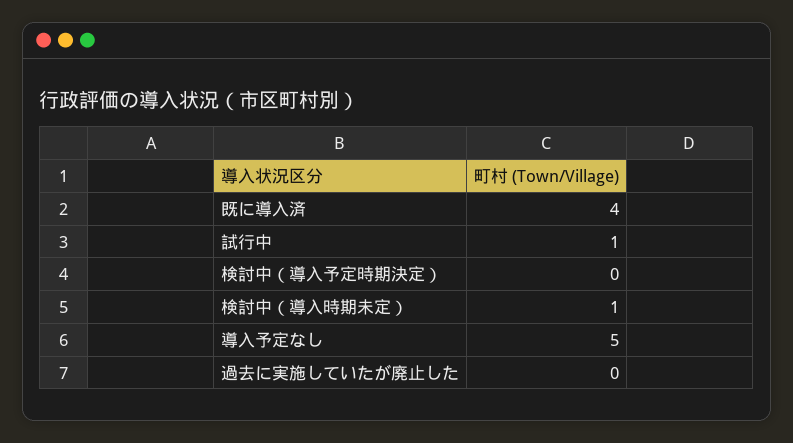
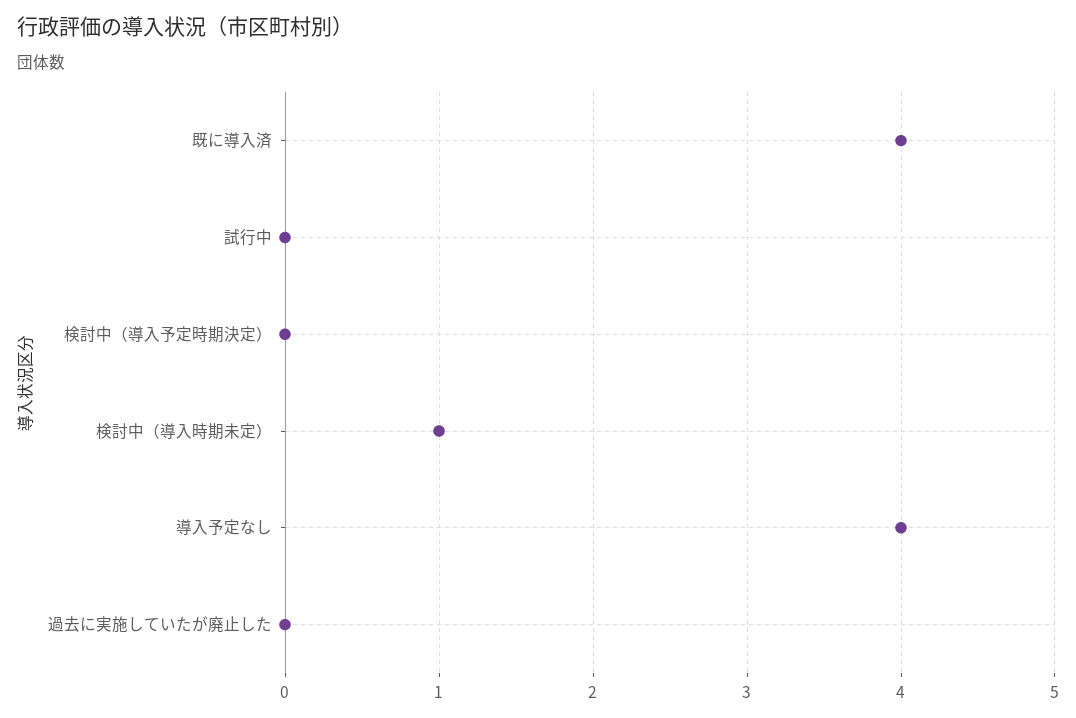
  {
    "既に導入済": 4,
-   "試行中": 1,
+   "試行中": 0,
    "検討中（導入予定時期決定）": 0,
    "検討中（導入時期未定）": 1,
-   "導入予定なし": 5,
+   "導入予定なし": 4,
    "過去に実施していたが廃止した": 0
  }

